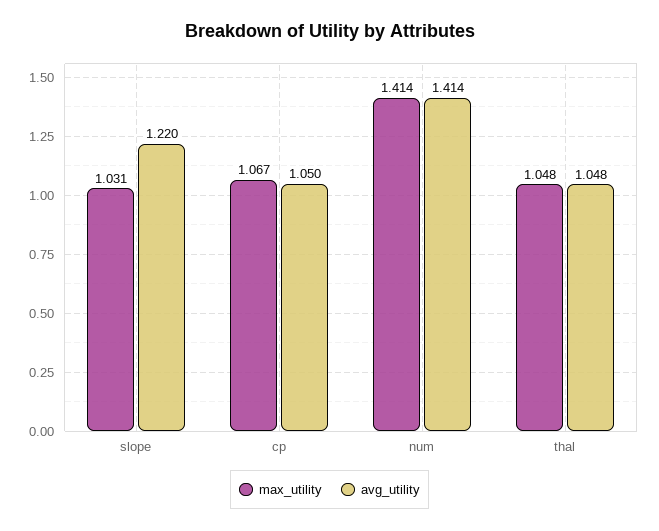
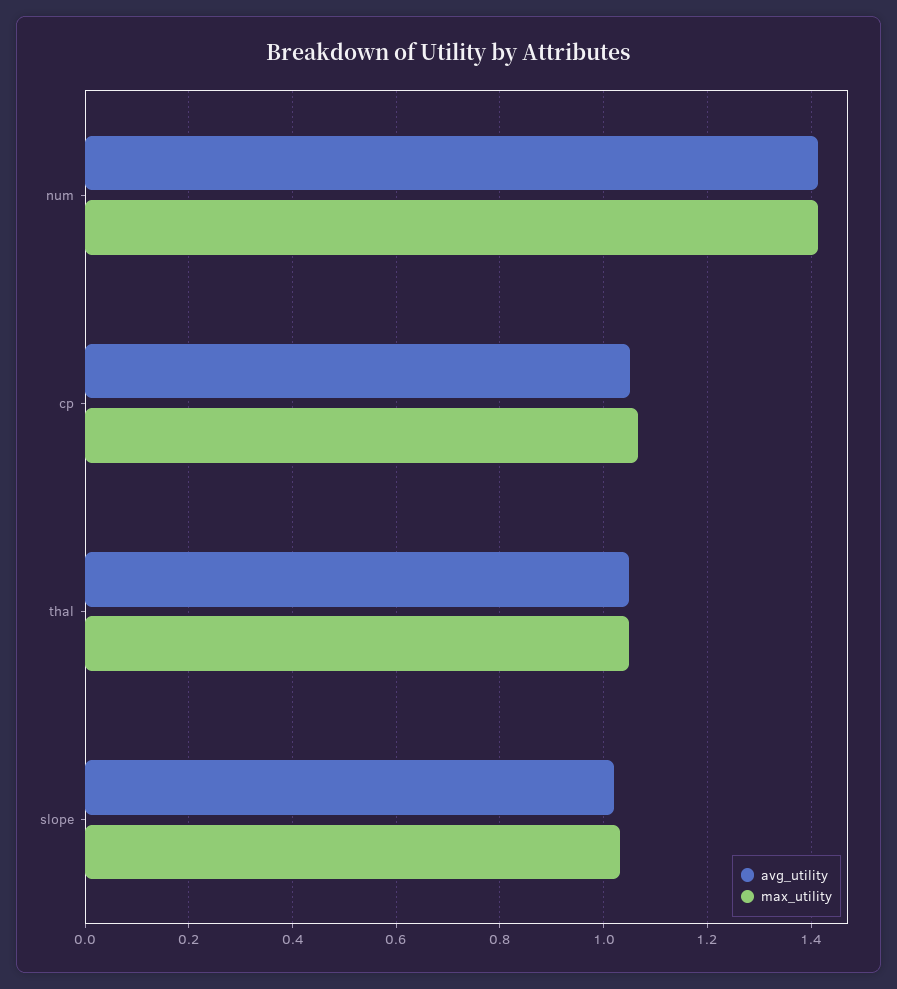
  {
    "max_utility": {
      "slope": 1.031,
      "cp": 1.067,
      "num": 1.414,
      "thal": 1.048
    },
    "avg_utility": {
-     "slope": 1.22,
+     "slope": 1.02,
      "cp": 1.05,
      "num": 1.414,
      "thal": 1.048
    }
  }

